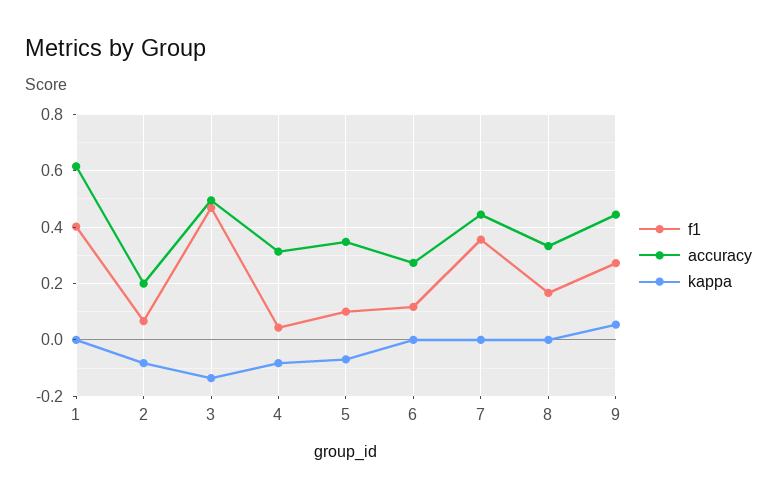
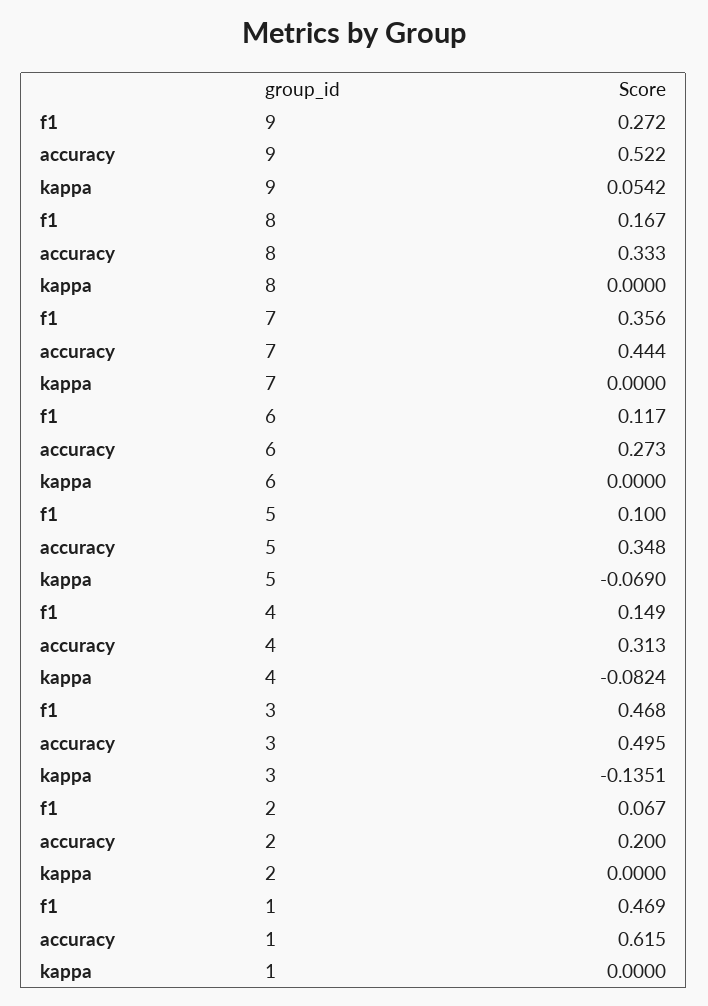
  {
    "f1": {
-     "1": 0.4,
+     "1": 0.469,
      "2": 0.067,
      "3": 0.468,
-     "4": 0.05,
+     "4": 0.149,
      "5": 0.1,
      "6": 0.117,
      "7": 0.356,
      "8": 0.167,
      "9": 0.272
    },
    "accuracy": {
      "1": 0.615,
      "2": 0.2,
      "3": 0.495,
      "4": 0.313,
      "5": 0.348,
      "6": 0.273,
      "7": 0.444,
      "8": 0.333,
-     "9": 0.45
+     "9": 0.522
    },
    "kappa": {
      "1": 0,
-     "2": -0.075,
+     "2": 0,
      "3": -0.1351,
      "4": -0.0824,
      "5": -0.069,
      "6": 0,
      "7": 0,
      "8": 0,
      "9": 0.0542
    }
  }

